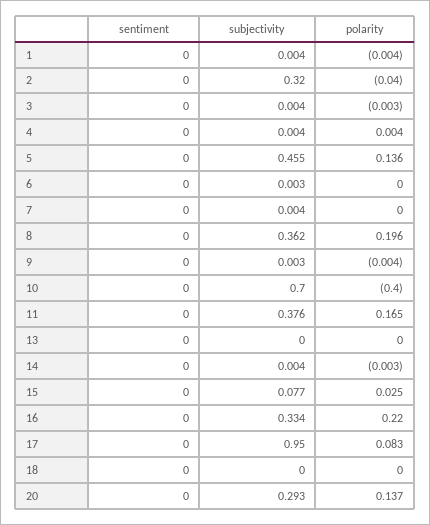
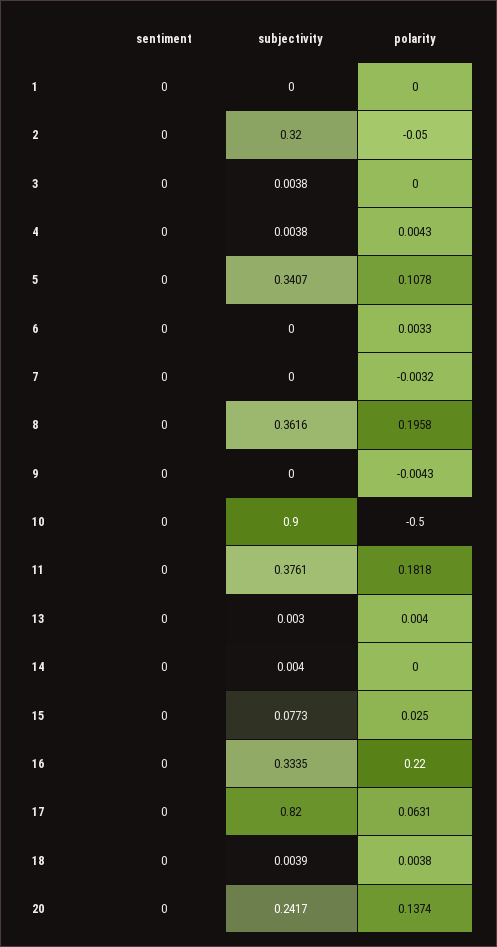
  {
    "sentiment": {
      "1": 0,
      "2": 0,
      "3": 0,
      "4": 0,
      "5": 0,
      "6": 0,
      "7": 0,
      "8": 0,
      "9": 0,
      "10": 0,
      "11": 0,
      "13": 0,
      "14": 0,
      "15": 0,
      "16": 0,
      "17": 0,
      "18": 0,
      "20": 0
    },
    "subjectivity": {
-     "1": 0.004,
+     "1": 0,
      "2": 0.32,
      "3": 0.0038,
      "4": 0.0038,
-     "5": 0.455,
+     "5": 0.3407,
-     "6": 0.003,
+     "6": 0,
-     "7": 0.004,
+     "7": 0,
      "8": 0.3616,
-     "9": 0.003,
+     "9": 0,
-     "10": 0.7,
+     "10": 0.9,
      "11": 0.3761,
-     "13": 0,
+     "13": 0.003,
      "14": 0.004,
      "15": 0.0773,
      "16": 0.3335,
-     "17": 0.95,
+     "17": 0.82,
-     "18": 0,
+     "18": 0.0039,
-     "20": 0.293
+     "20": 0.2417
    },
    "polarity": {
-     "1": -0.004,
+     "1": 0,
-     "2": -0.04,
+     "2": -0.05,
-     "3": -0.003,
+     "3": 0,
      "4": 0.0043,
-     "5": 0.136,
+     "5": 0.1078,
-     "6": 0,
+     "6": 0.0033,
-     "7": 0,
+     "7": -0.0032,
      "8": 0.1958,
      "9": -0.0043,
-     "10": -0.4,
+     "10": -0.5,
-     "11": 0.165,
+     "11": 0.1818,
-     "13": 0,
+     "13": 0.004,
-     "14": -0.003,
+     "14": 0,
      "15": 0.025,
      "16": 0.22,
-     "17": 0.083,
+     "17": 0.0631,
-     "18": 0,
+     "18": 0.0038,
      "20": 0.1374
    }
  }

